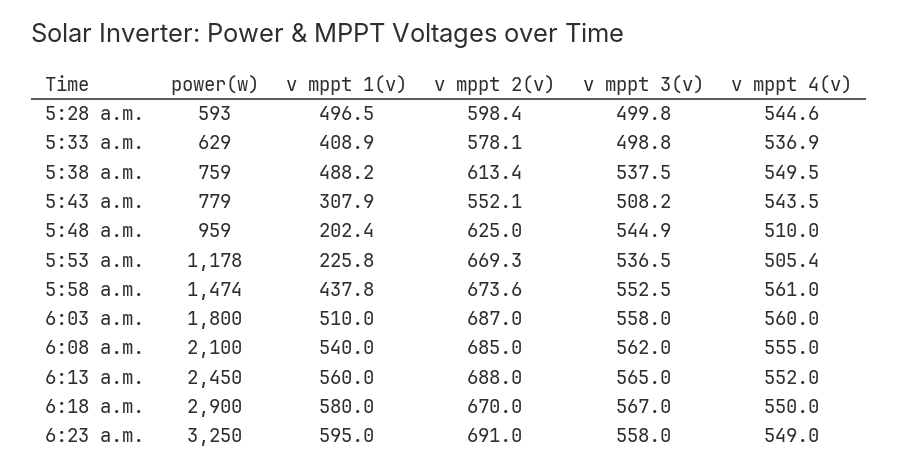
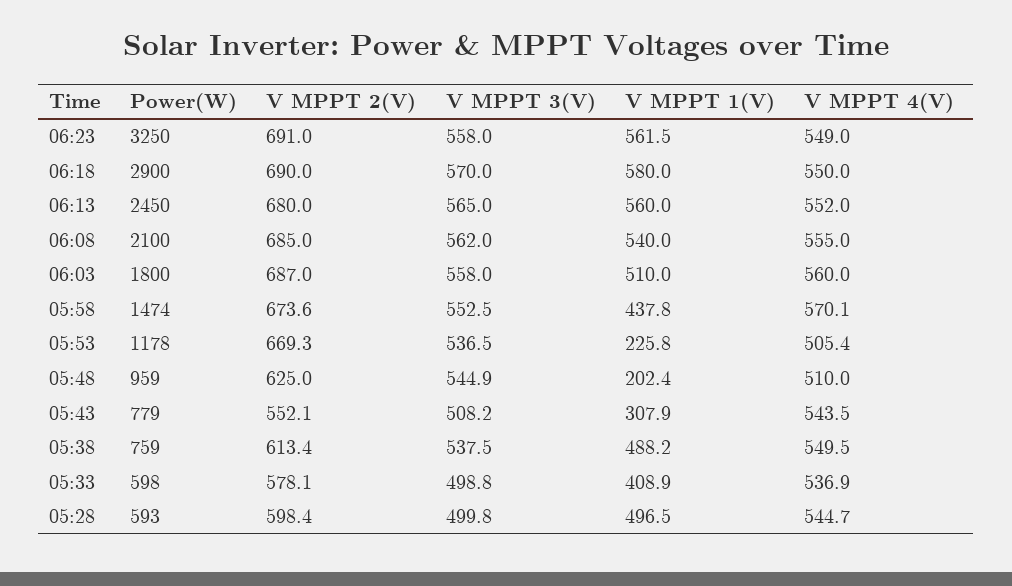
  {
    "power(w)": {
      "5:28 a.m.": 593,
-     "5:33 a.m.": 629,
+     "5:33 a.m.": 598,
      "5:38 a.m.": 759,
      "5:43 a.m.": 779,
      "5:48 a.m.": 959,
      "5:53 a.m.": 1178,
      "5:58 a.m.": 1474,
      "6:03 a.m.": 1800,
      "6:08 a.m.": 2100,
      "6:13 a.m.": 2450,
      "6:18 a.m.": 2900,
      "6:23 a.m.": 3250
    },
    "v mppt 1(v)": {
      "5:28 a.m.": 496.5,
      "5:33 a.m.": 408.9,
      "5:38 a.m.": 488.2,
      "5:43 a.m.": 307.9,
      "5:48 a.m.": 202.4,
      "5:53 a.m.": 225.8,
      "5:58 a.m.": 437.8,
      "6:03 a.m.": 510,
      "6:08 a.m.": 540,
      "6:13 a.m.": 560,
      "6:18 a.m.": 580,
-     "6:23 a.m.": 595
+     "6:23 a.m.": 561.5
    },
    "v mppt 2(v)": {
      "5:28 a.m.": 598.4,
      "5:33 a.m.": 578.1,
      "5:38 a.m.": 613.4,
      "5:43 a.m.": 552.1,
      "5:48 a.m.": 625,
      "5:53 a.m.": 669.3,
      "5:58 a.m.": 673.6,
      "6:03 a.m.": 687,
      "6:08 a.m.": 685,
-     "6:13 a.m.": 688,
+     "6:13 a.m.": 680,
-     "6:18 a.m.": 670,
+     "6:18 a.m.": 690,
      "6:23 a.m.": 691
    },
    "v mppt 3(v)": {
      "5:28 a.m.": 499.8,
      "5:33 a.m.": 498.8,
      "5:38 a.m.": 537.5,
      "5:43 a.m.": 508.2,
      "5:48 a.m.": 544.9,
      "5:53 a.m.": 536.5,
      "5:58 a.m.": 552.5,
      "6:03 a.m.": 558,
      "6:08 a.m.": 562,
      "6:13 a.m.": 565,
-     "6:18 a.m.": 567,
+     "6:18 a.m.": 570,
      "6:23 a.m.": 558
    },
    "v mppt 4(v)": {
-     "5:28 a.m.": 544.6,
+     "5:28 a.m.": 544.7,
      "5:33 a.m.": 536.9,
      "5:38 a.m.": 549.5,
      "5:43 a.m.": 543.5,
      "5:48 a.m.": 510,
      "5:53 a.m.": 505.4,
-     "5:58 a.m.": 561,
+     "5:58 a.m.": 570.1,
      "6:03 a.m.": 560,
      "6:08 a.m.": 555,
      "6:13 a.m.": 552,
      "6:18 a.m.": 550,
      "6:23 a.m.": 549
    }
  }

